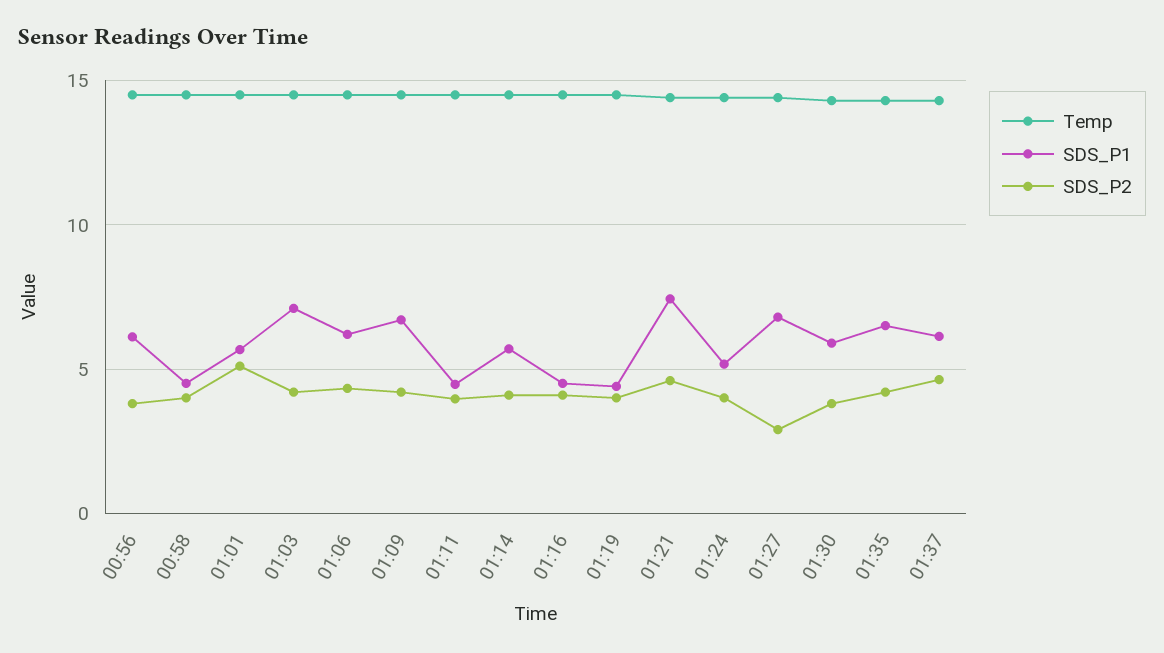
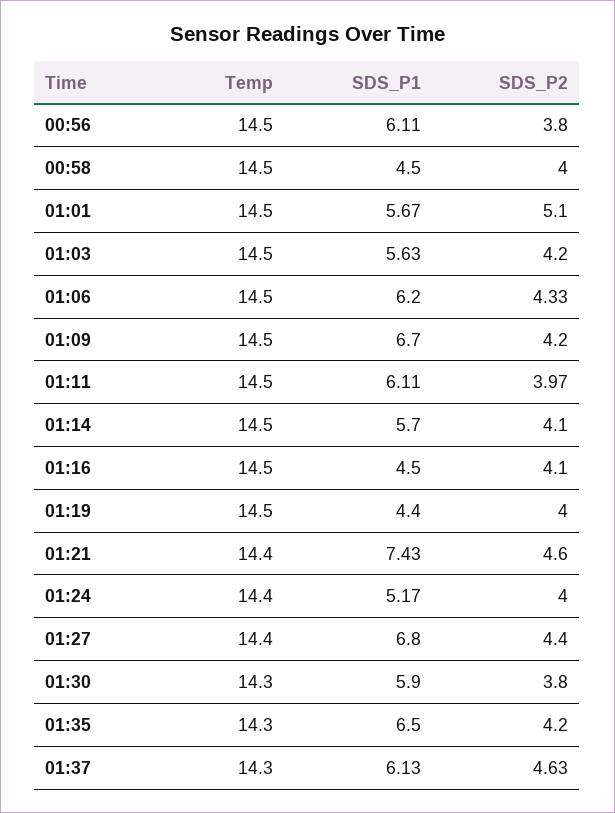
  {
    "Temp": {
      "00:56": 14.5,
      "00:58": 14.5,
      "01:01": 14.5,
      "01:03": 14.5,
      "01:06": 14.5,
      "01:09": 14.5,
      "01:11": 14.5,
      "01:14": 14.5,
      "01:16": 14.5,
      "01:19": 14.5,
      "01:21": 14.4,
      "01:24": 14.4,
      "01:27": 14.4,
      "01:30": 14.3,
      "01:35": 14.3,
      "01:37": 14.3
    },
    "SDS_P1": {
      "00:56": 6.11,
      "00:58": 4.5,
      "01:01": 5.67,
-     "01:03": 7,
+     "01:03": 5.63,
      "01:06": 6.2,
      "01:09": 6.7,
-     "01:11": 4.5,
+     "01:11": 6.11,
      "01:14": 5.7,
      "01:16": 4.5,
      "01:19": 4.4,
      "01:21": 7.43,
      "01:24": 5.17,
      "01:27": 6.8,
      "01:30": 5.9,
      "01:35": 6.5,
      "01:37": 6.13
    },
    "SDS_P2": {
      "00:56": 3.8,
      "00:58": 4,
      "01:01": 5.1,
      "01:03": 4.2,
      "01:06": 4.33,
      "01:09": 4.2,
      "01:11": 3.97,
      "01:14": 4.1,
      "01:16": 4.1,
      "01:19": 4,
      "01:21": 4.6,
      "01:24": 4,
-     "01:27": 3,
+     "01:27": 4.4,
      "01:30": 3.8,
      "01:35": 4.2,
      "01:37": 4.63
    }
  }

